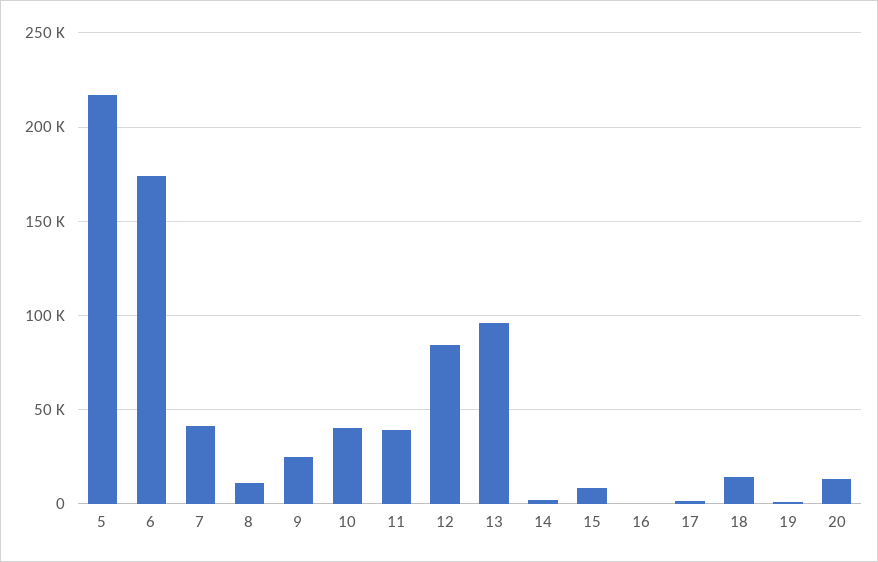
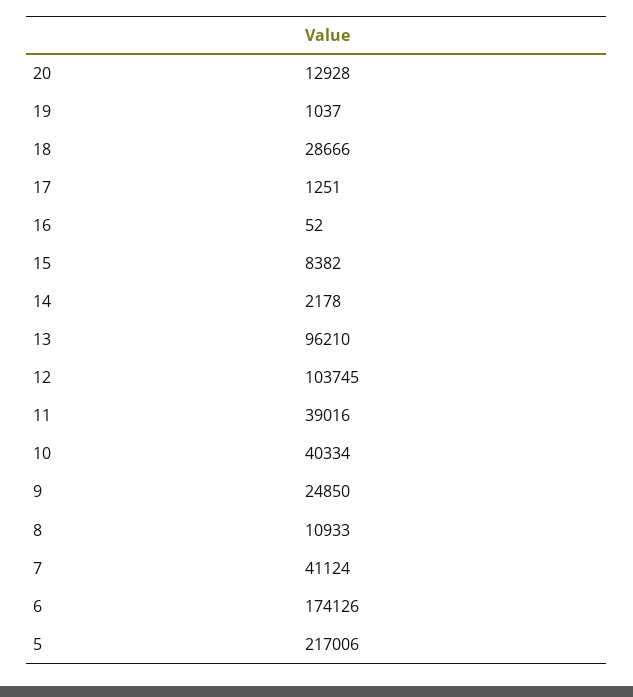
  {
    "5": 217006,
    "6": 174126,
    "7": 41124,
    "8": 10933,
    "9": 24850,
    "10": 40334,
    "11": 39016,
-   "12": 85000,
+   "12": 103745,
    "13": 96210,
    "14": 2178,
    "15": 8382,
    "16": 52,
    "17": 1251,
-   "18": 15000,
+   "18": 28666,
    "19": 1037,
    "20": 12928
  }

